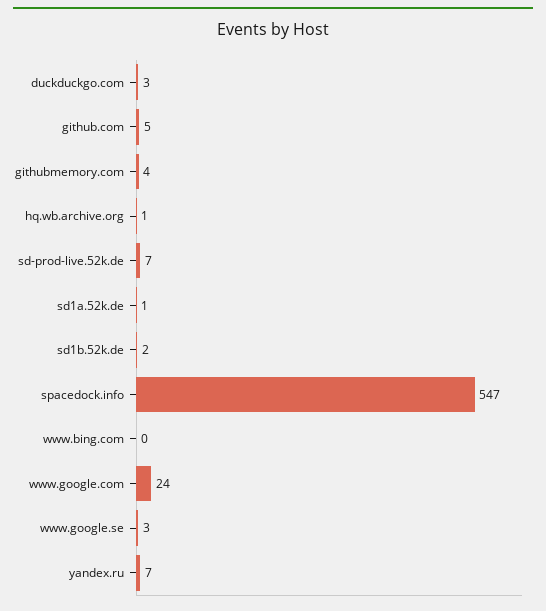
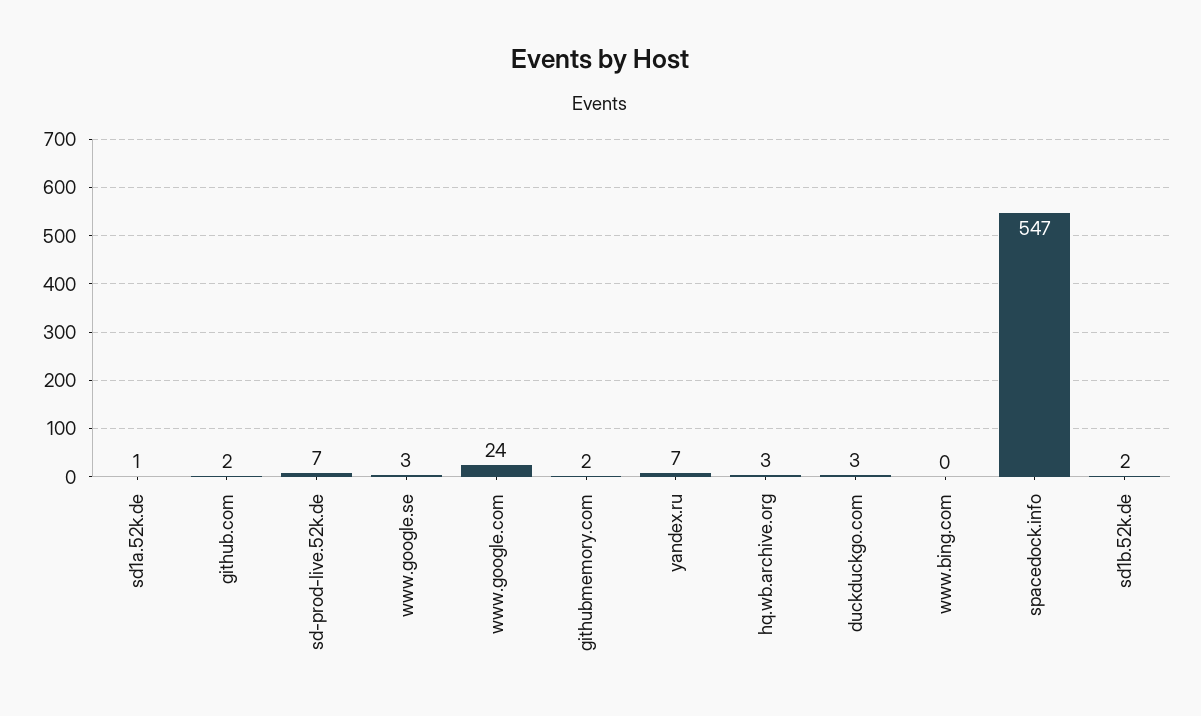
  {
    "duckduckgo.com": 3,
-   "github.com": 5,
+   "github.com": 2,
-   "githubmemory.com": 4,
+   "githubmemory.com": 2,
-   "hq.wb.archive.org": 1,
+   "hq.wb.archive.org": 3,
    "sd-prod-live.52k.de": 7,
    "sd1a.52k.de": 1,
    "sd1b.52k.de": 2,
    "spacedock.info": 547,
    "www.bing.com": 0,
    "www.google.com": 24,
    "www.google.se": 3,
    "yandex.ru": 7
  }

